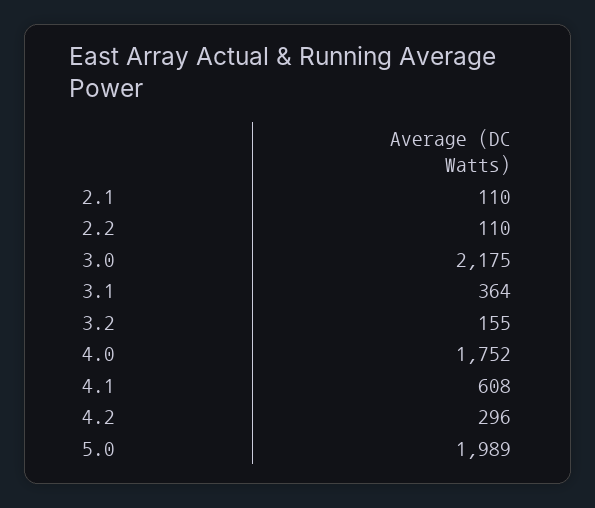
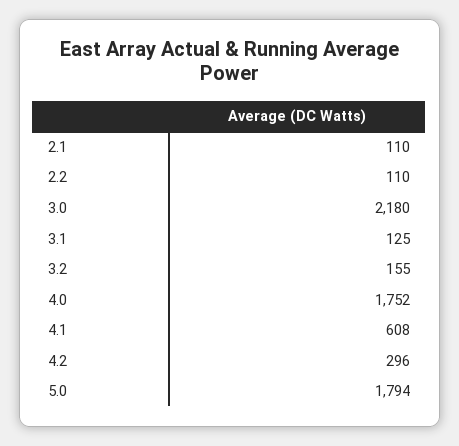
  {
    "2.1": 110,
    "2.2": 110,
-   "3.0": 2175,
+   "3.0": 2180,
-   "3.1": 364,
+   "3.1": 125,
    "3.2": 155,
    "4.0": 1752,
    "4.1": 608,
    "4.2": 296,
-   "5.0": 1989
+   "5.0": 1794
  }

